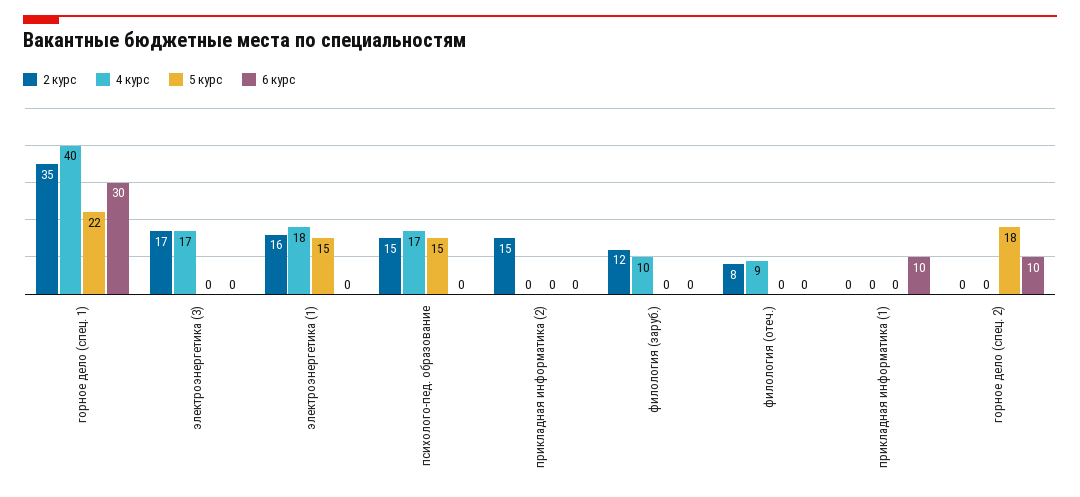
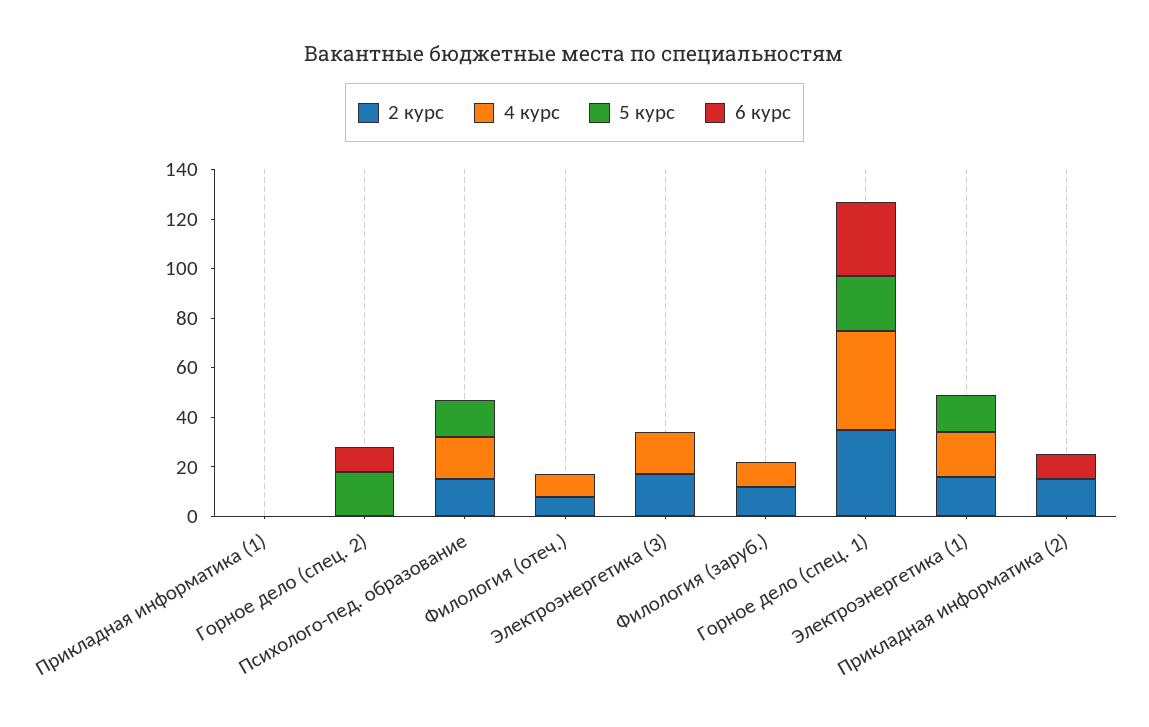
  {
    "2 курс": {
      "горное дело (спец. 1)": 35,
      "электроэнергетика (3)": 17,
      "электроэнергетика (1)": 16,
      "психолого-пед. образование": 15,
      "прикладная информатика (2)": 15,
      "филология (заруб.)": 12,
      "филология (отеч.)": 8,
      "прикладная информатика (1)": 0,
      "горное дело (спец. 2)": 0
    },
    "4 курс": {
      "горное дело (спец. 1)": 40,
      "электроэнергетика (3)": 17,
      "электроэнергетика (1)": 18,
      "психолого-пед. образование": 17,
      "прикладная информатика (2)": 0,
      "филология (заруб.)": 10,
      "филология (отеч.)": 9,
      "прикладная информатика (1)": 0,
      "горное дело (спец. 2)": 0
    },
    "5 курс": {
      "горное дело (спец. 1)": 22,
      "электроэнергетика (3)": 0,
      "электроэнергетика (1)": 15,
      "психолого-пед. образование": 15,
      "прикладная информатика (2)": 0,
      "филология (заруб.)": 0,
      "филология (отеч.)": 0,
      "прикладная информатика (1)": 0,
      "горное дело (спец. 2)": 18
    },
    "6 курс": {
      "горное дело (спец. 1)": 30,
      "электроэнергетика (3)": 0,
      "электроэнергетика (1)": 0,
      "психолого-пед. образование": 0,
-     "прикладная информатика (2)": 0,
+     "прикладная информатика (2)": 10,
      "филология (заруб.)": 0,
      "филология (отеч.)": 0,
-     "прикладная информатика (1)": 10,
+     "прикладная информатика (1)": 0,
      "горное дело (спец. 2)": 10
    }
  }

